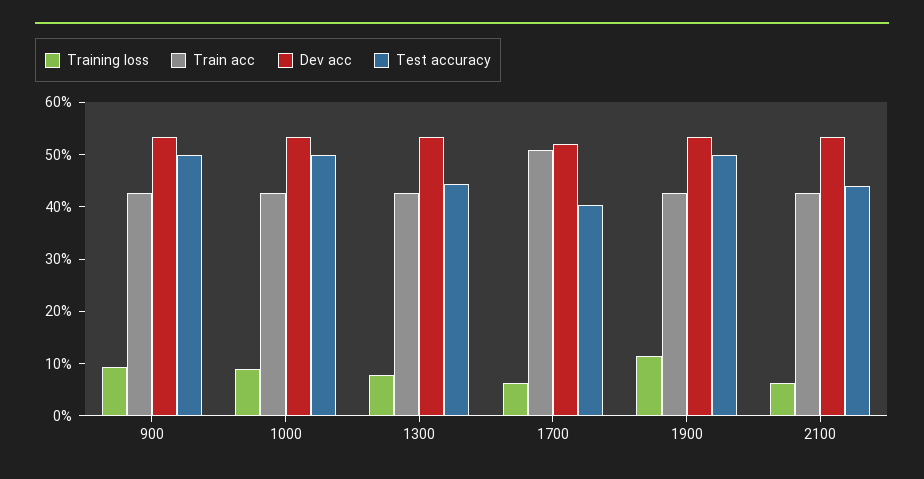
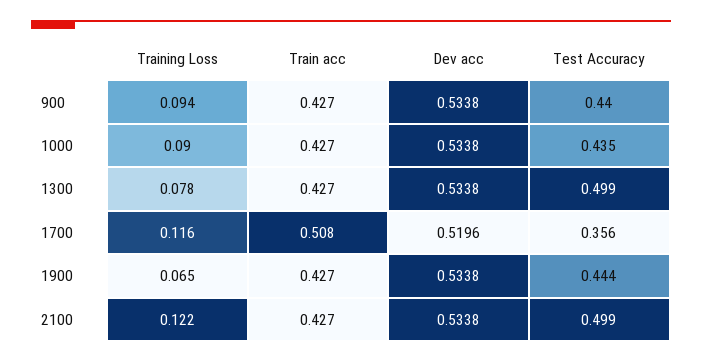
  {
    "Training loss": {
      "900": 0.094,
      "1000": 0.09,
      "1300": 0.078,
-     "1700": 0.06,
+     "1700": 0.116,
-     "1900": 0.12,
+     "1900": 0.065,
-     "2100": 0.06
+     "2100": 0.122
    },
    "Train acc": {
      "900": 0.427,
      "1000": 0.427,
      "1300": 0.427,
      "1700": 0.508,
      "1900": 0.427,
      "2100": 0.427
    },
    "Dev acc": {
      "900": 0.5338,
      "1000": 0.5338,
      "1300": 0.5338,
      "1700": 0.5196,
      "1900": 0.5338,
      "2100": 0.5338
    },
    "Test accuracy": {
-     "900": 0.5,
+     "900": 0.44,
-     "1000": 0.5,
+     "1000": 0.435,
-     "1300": 0.44,
+     "1300": 0.499,
-     "1700": 0.4,
+     "1700": 0.356,
-     "1900": 0.5,
+     "1900": 0.444,
-     "2100": 0.44
+     "2100": 0.499
    }
  }

